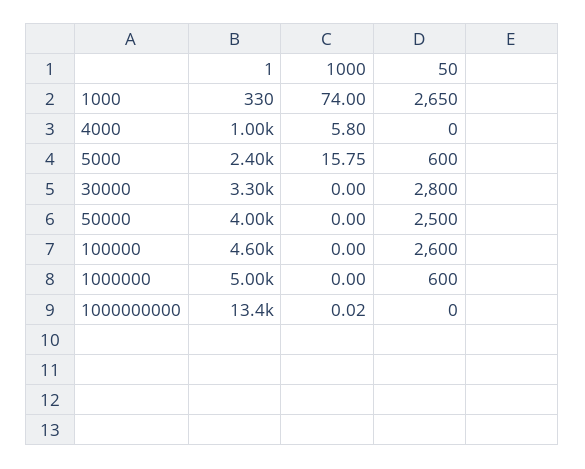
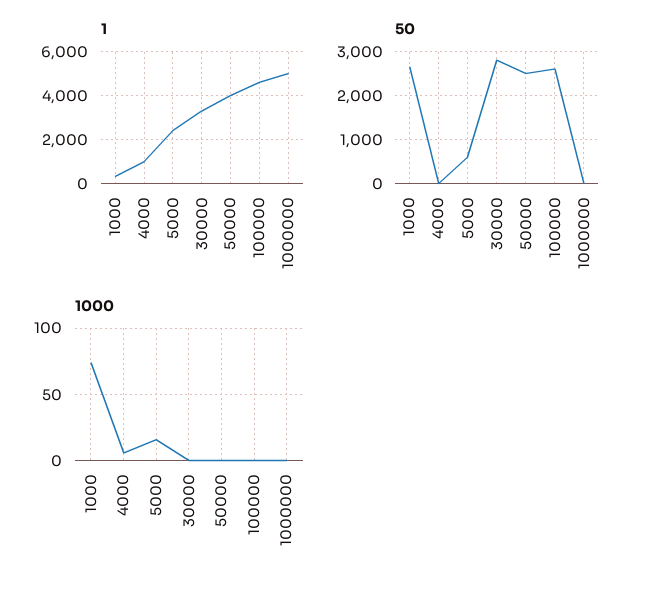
  {
    "1": {
      "1000": 330,
      "4000": 1000,
      "5000": 2400,
      "30000": 3300,
      "50000": 4000,
      "100000": 4600,
-     "1000000": 5000,
+     "1000000": 5000
-     "1000000000": 13400
    },
    "1000": {
      "1000": 74,
      "4000": 5.8,
      "5000": 15.75,
      "30000": 0,
      "50000": 0,
      "100000": 0,
-     "1000000": 0,
+     "1000000": 0
-     "1000000000": 0.02
    },
    "50": {
      "1000": 2650,
      "4000": 0,
      "5000": 600,
      "30000": 2800,
      "50000": 2500,
      "100000": 2600,
-     "1000000": 600,
+     "1000000": 0
-     "1000000000": 0
    }
  }

